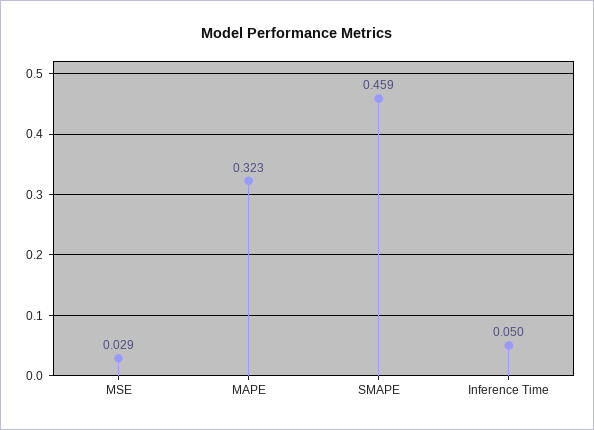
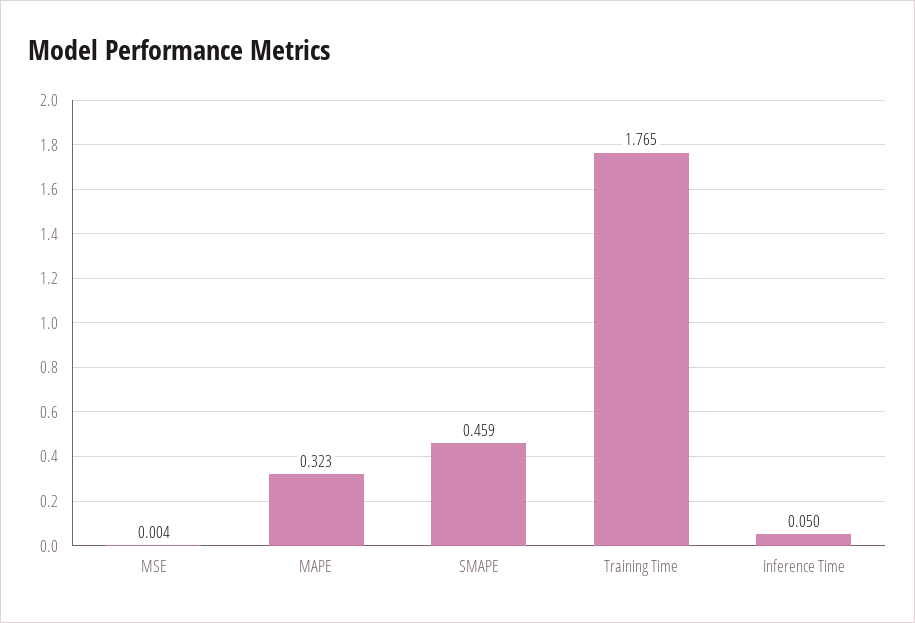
  {
-   "MSE": 0.029,
+   "MSE": 0.004,
    "MAPE": 0.323,
    "SMAPE": 0.459,
-   "Inference Time": 0.05
+   "Inference Time": 0.05,
+   "Training Time": 1.765
  }

